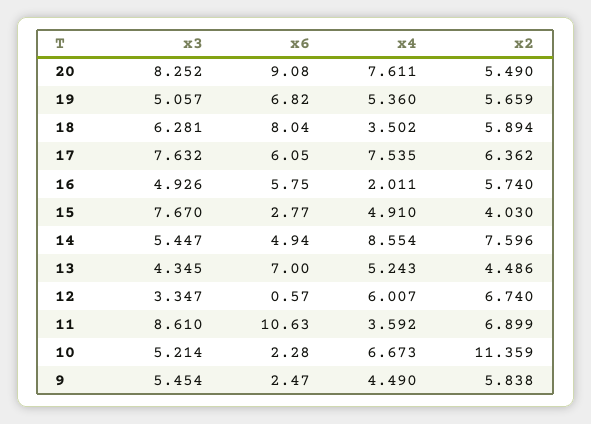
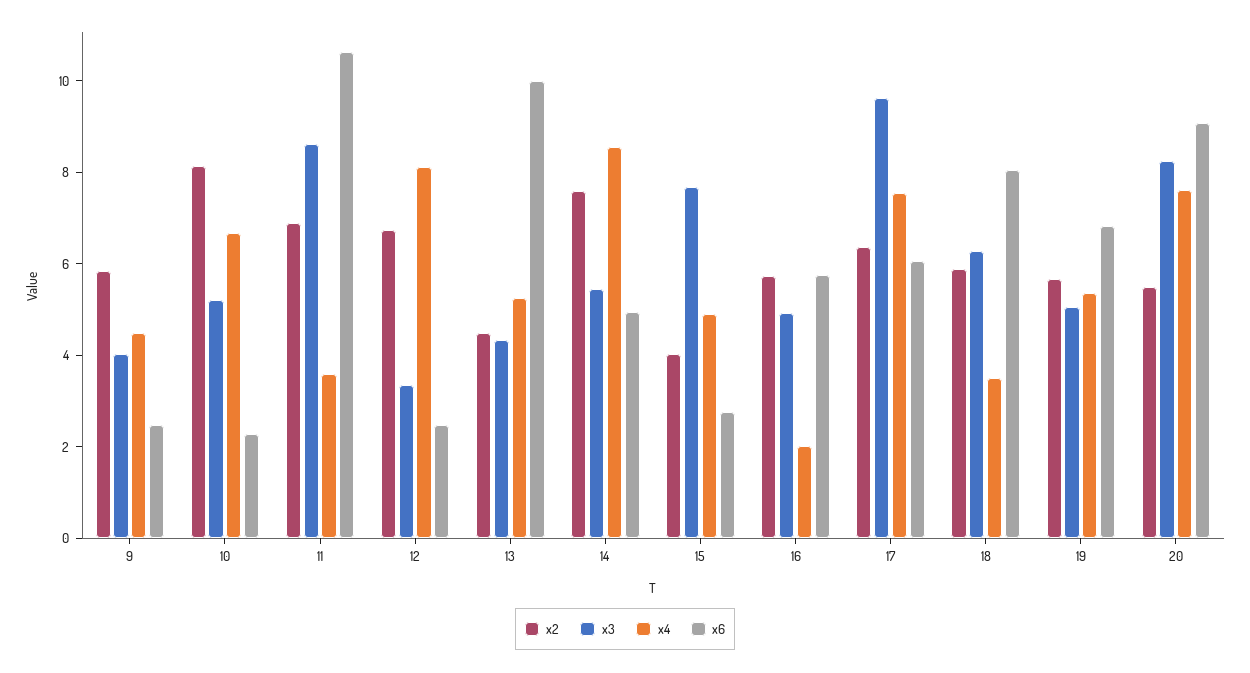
  {
    "x3": {
      "20": 8.252,
      "19": 5.057,
      "18": 6.281,
-     "17": 7.632,
+     "17": 9.5,
      "16": 4.926,
      "15": 7.67,
      "14": 5.447,
      "13": 4.345,
      "12": 3.347,
      "11": 8.61,
      "10": 5.214,
-     "9": 5.454
+     "9": 4
    },
    "x6": {
      "20": 9.08,
      "19": 6.82,
      "18": 8.04,
      "17": 6.05,
      "16": 5.75,
      "15": 2.77,
      "14": 4.94,
-     "13": 7,
+     "13": 10,
-     "12": 0.57,
+     "12": 2.5,
      "11": 10.63,
      "10": 2.28,
      "9": 2.47
    },
    "x4": {
      "20": 7.611,
      "19": 5.36,
      "18": 3.502,
      "17": 7.535,
      "16": 2.011,
      "15": 4.91,
      "14": 8.554,
      "13": 5.243,
-     "12": 6.007,
+     "12": 8,
      "11": 3.592,
      "10": 6.673,
      "9": 4.49
    },
    "x2": {
      "20": 5.49,
      "19": 5.659,
      "18": 5.894,
      "17": 6.362,
      "16": 5.74,
      "15": 4.03,
      "14": 7.596,
      "13": 4.486,
      "12": 6.74,
      "11": 6.899,
-     "10": 11.359,
+     "10": 8,
      "9": 5.838
    }
  }

